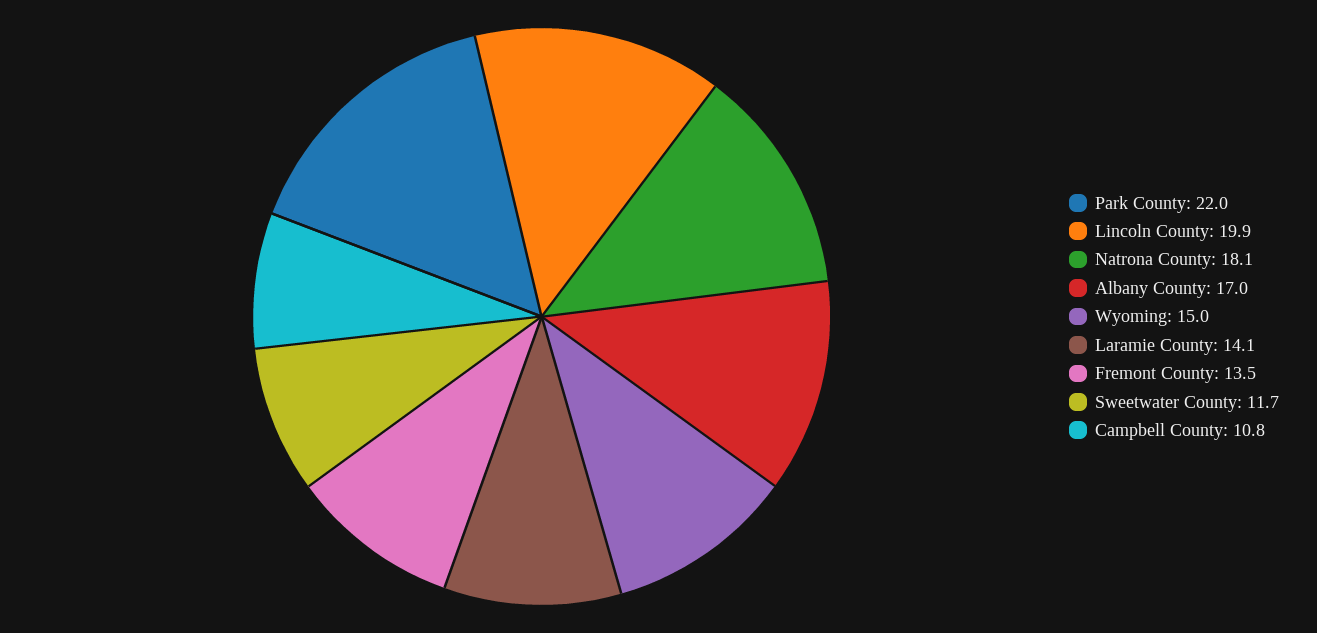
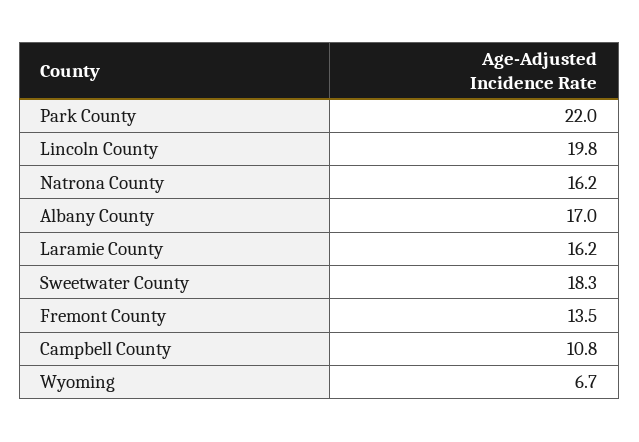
  {
    "Park County": 22,
-   "Lincoln County": 19.9,
+   "Lincoln County": 19.8,
-   "Natrona County": 18.1,
+   "Natrona County": 16.2,
    "Albany County": 17,
-   "Wyoming": 15,
+   "Wyoming": 6.7,
-   "Laramie County": 14.1,
+   "Laramie County": 16.2,
    "Fremont County": 13.5,
-   "Sweetwater County": 11.7,
+   "Sweetwater County": 18.3,
    "Campbell County": 10.8
  }

